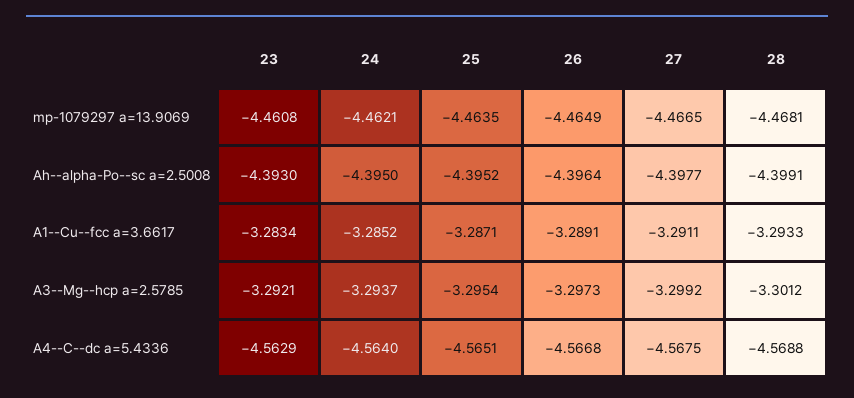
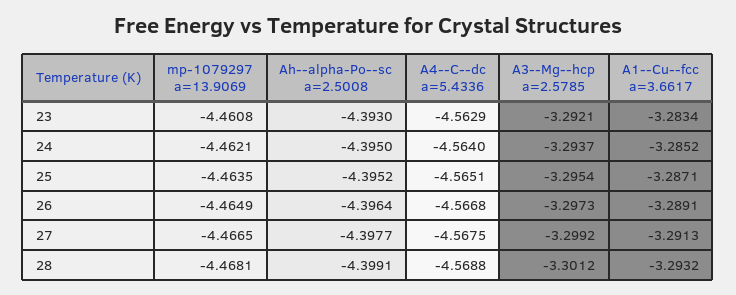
  {
    "23": {
      "mp-1079297 a=13.9069": -4.4608,
      "Ah--alpha-Po--sc a=2.5008": -4.393,
      "A1--Cu--fcc a=3.6617": -3.2834,
      "A3--Mg--hcp a=2.5785": -3.2921,
      "A4--C--dc a=5.4336": -4.5629
    },
    "24": {
      "mp-1079297 a=13.9069": -4.4621,
      "Ah--alpha-Po--sc a=2.5008": -4.395,
      "A1--Cu--fcc a=3.6617": -3.2852,
      "A3--Mg--hcp a=2.5785": -3.2937,
      "A4--C--dc a=5.4336": -4.564
    },
    "25": {
      "mp-1079297 a=13.9069": -4.4635,
      "Ah--alpha-Po--sc a=2.5008": -4.3952,
      "A1--Cu--fcc a=3.6617": -3.2871,
      "A3--Mg--hcp a=2.5785": -3.2954,
      "A4--C--dc a=5.4336": -4.5651
    },
    "26": {
      "mp-1079297 a=13.9069": -4.4649,
      "Ah--alpha-Po--sc a=2.5008": -4.3964,
      "A1--Cu--fcc a=3.6617": -3.2891,
      "A3--Mg--hcp a=2.5785": -3.2973,
      "A4--C--dc a=5.4336": -4.5668
    },
    "27": {
      "mp-1079297 a=13.9069": -4.4665,
      "Ah--alpha-Po--sc a=2.5008": -4.3977,
-     "A1--Cu--fcc a=3.6617": -3.2911,
+     "A1--Cu--fcc a=3.6617": -3.2913,
      "A3--Mg--hcp a=2.5785": -3.2992,
      "A4--C--dc a=5.4336": -4.5675
    },
    "28": {
      "mp-1079297 a=13.9069": -4.4681,
      "Ah--alpha-Po--sc a=2.5008": -4.3991,
-     "A1--Cu--fcc a=3.6617": -3.2933,
+     "A1--Cu--fcc a=3.6617": -3.2932,
      "A3--Mg--hcp a=2.5785": -3.3012,
      "A4--C--dc a=5.4336": -4.5688
    }
  }

